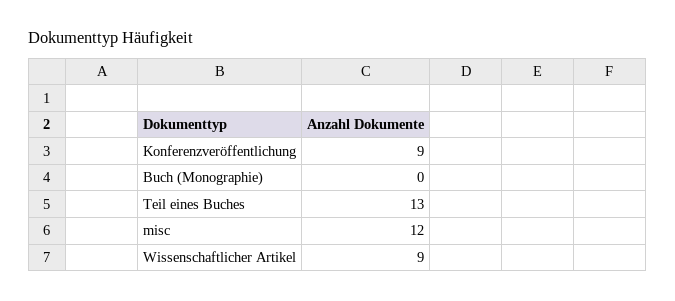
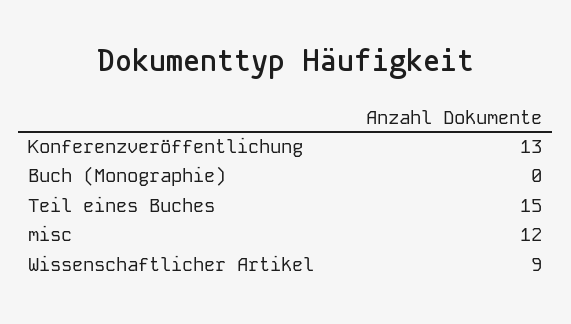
  {
-   "Konferenzveröffentlichung": 9,
+   "Konferenzveröffentlichung": 13,
    "Buch (Monographie)": 0,
-   "Teil eines Buches": 13,
+   "Teil eines Buches": 15,
    "misc": 12,
    "Wissenschaftlicher Artikel": 9
  }

